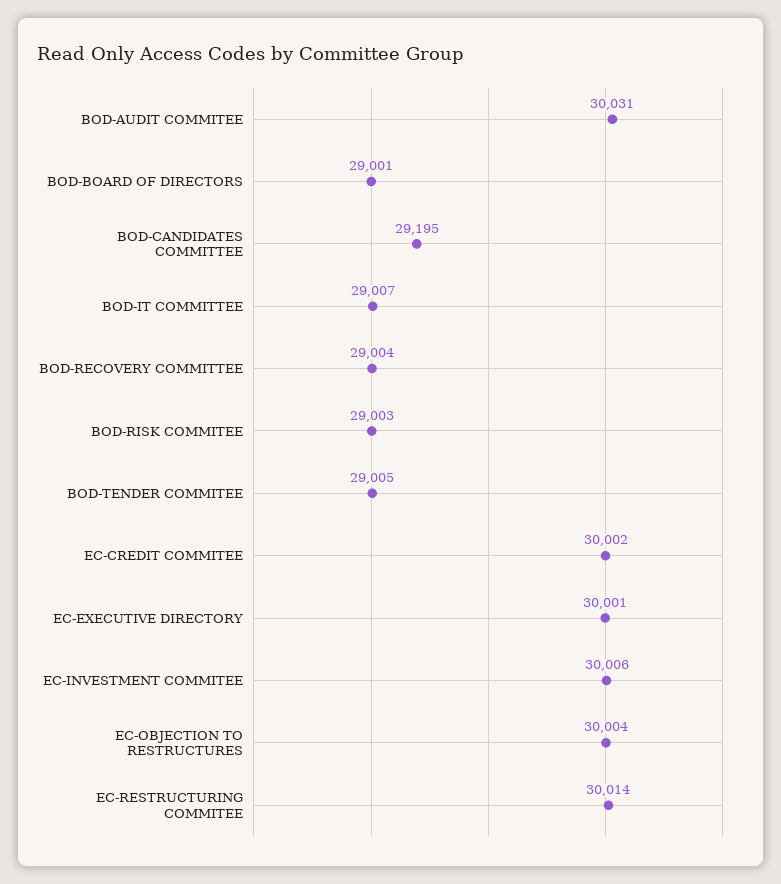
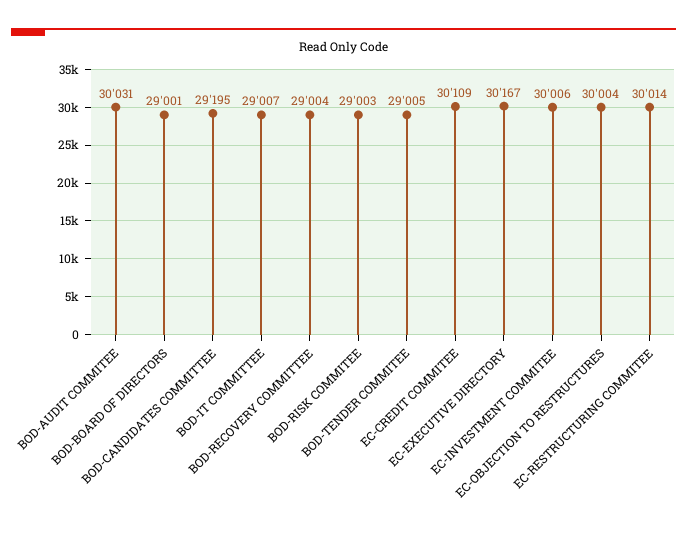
  {
    "BOD-AUDIT COMMITEE": 30031,
    "BOD-BOARD OF DIRECTORS": 29001,
    "BOD-CANDIDATES COMMITTEE": 29195,
    "BOD-IT COMMITTEE": 29007,
    "BOD-RECOVERY COMMITTEE": 29004,
    "BOD-RISK COMMITEE": 29003,
    "BOD-TENDER COMMITEE": 29005,
-   "EC-CREDIT COMMITEE": 30002,
+   "EC-CREDIT COMMITEE": 30109,
-   "EC-EXECUTIVE DIRECTORY": 30001,
+   "EC-EXECUTIVE DIRECTORY": 30167,
    "EC-INVESTMENT COMMITEE": 30006,
    "EC-OBJECTION TO RESTRUCTURES": 30004,
    "EC-RESTRUCTURING COMMITEE": 30014
  }

